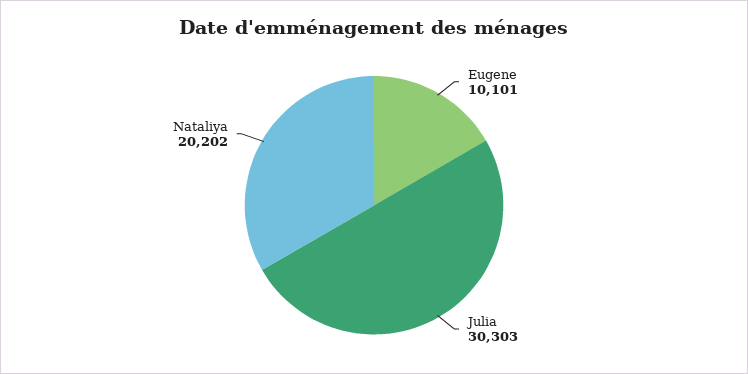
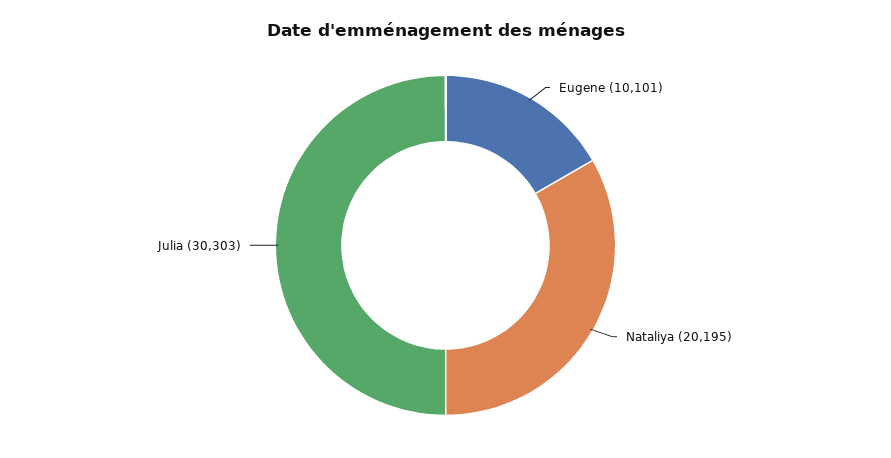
  {
    "Eugene": 10101,
    "Julia": 30303,
-   "Nataliya": 20202
+   "Nataliya": 20195
  }

